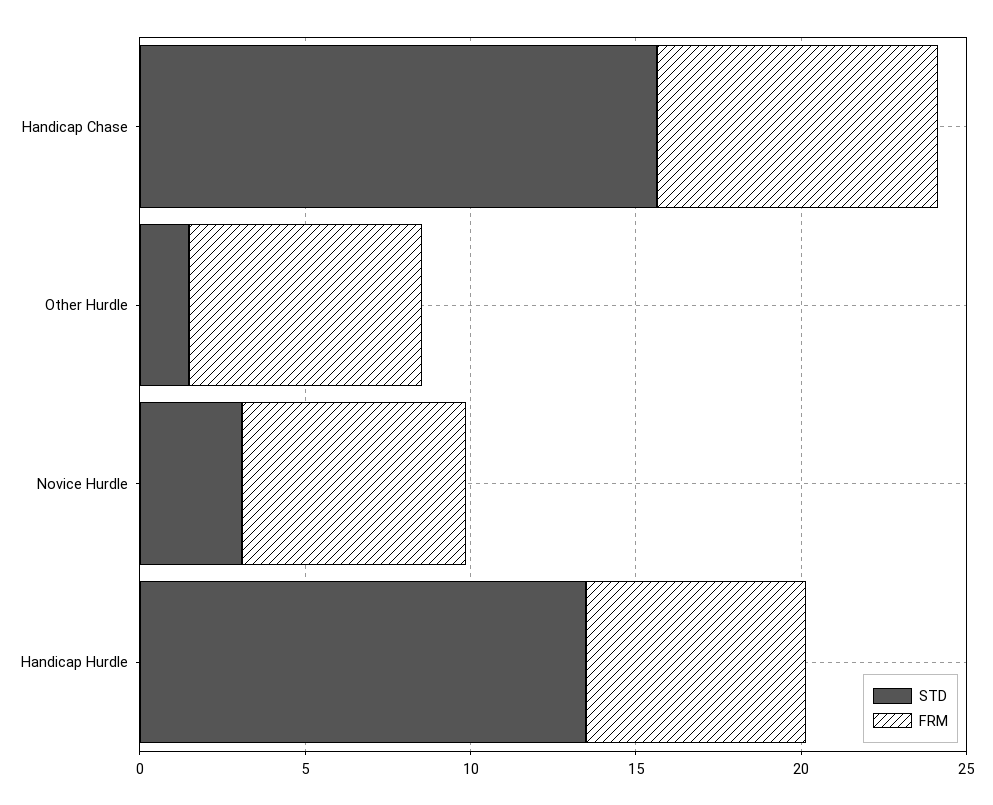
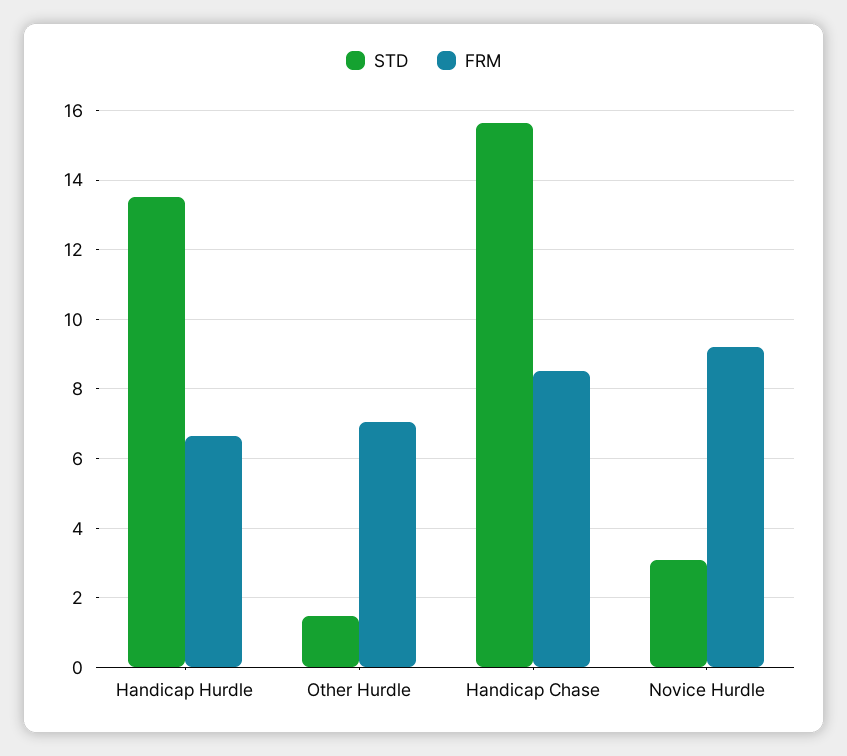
  {
    "STD": {
      "Handicap Chase": 15.6,
      "Other Hurdle": 1.4,
      "Novice Hurdle": 3,
      "Handicap Hurdle": 13.6
    },
    "FRM": {
      "Handicap Chase": 8.6,
      "Other Hurdle": 7,
-     "Novice Hurdle": 7,
+     "Novice Hurdle": 9.2,
      "Handicap Hurdle": 6.6
    }
  }

